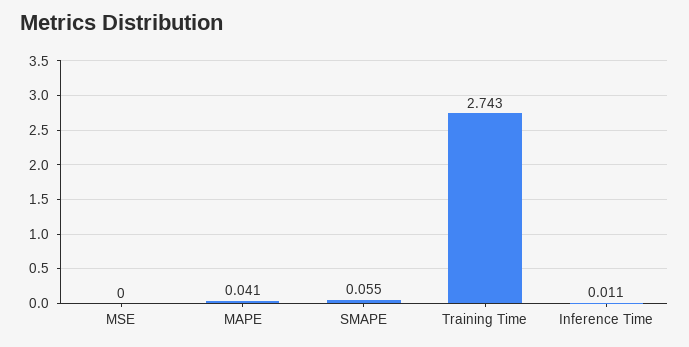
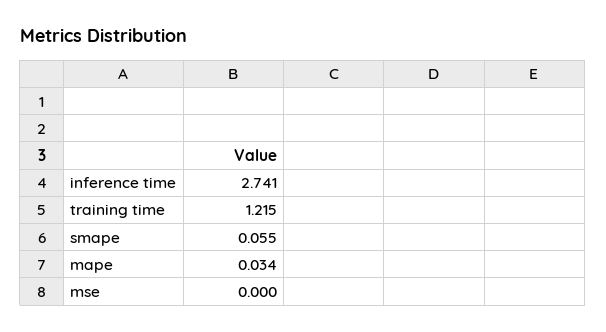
  {
    "MSE": 0,
-   "MAPE": 0.041,
+   "MAPE": 0.034,
    "SMAPE": 0.055,
-   "Training Time": 2.743,
+   "Training Time": 1.215,
-   "Inference Time": 0.011
+   "Inference Time": 2.741
  }

